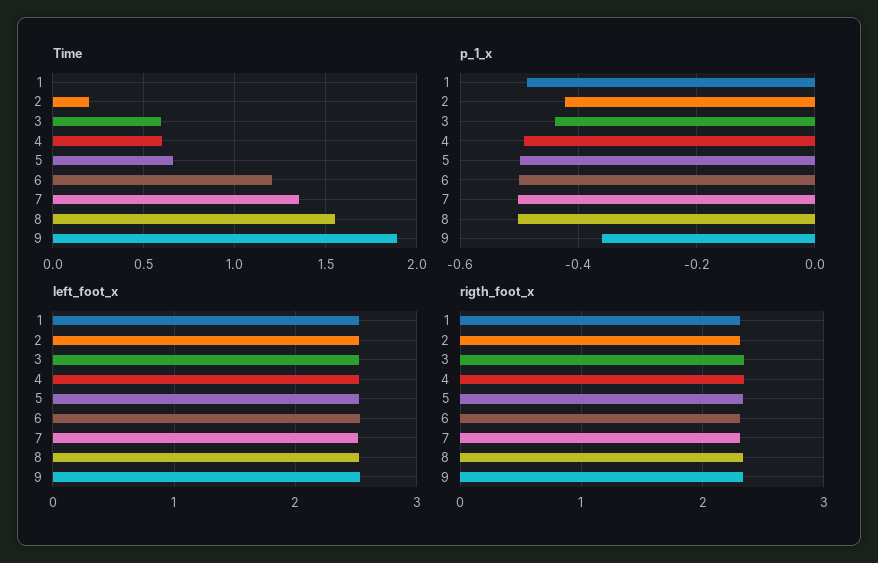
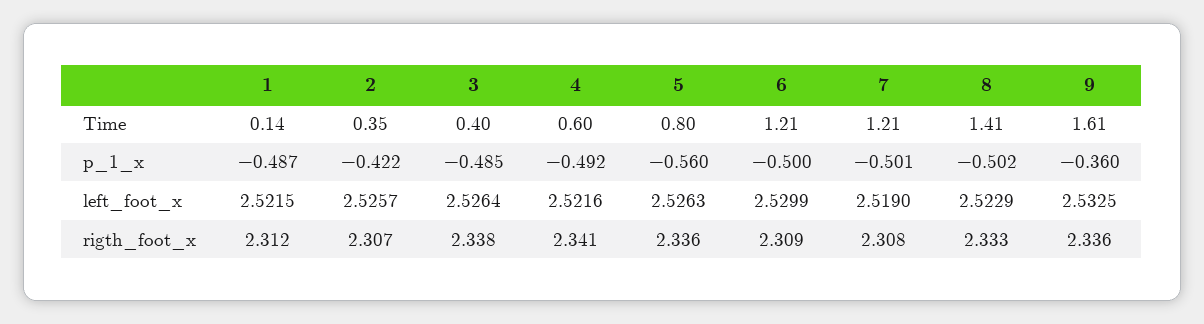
  {
    "Time": {
-     "1": 0,
+     "1": 0.14,
-     "2": 0.2,
+     "2": 0.35,
-     "3": 0.6,
+     "3": 0.4,
      "4": 0.6,
-     "5": 0.65,
+     "5": 0.8,
      "6": 1.21,
-     "7": 1.35,
+     "7": 1.21,
-     "8": 1.55,
+     "8": 1.41,
-     "9": 1.9
+     "9": 1.61
    },
    "p_1_x": {
      "1": -0.487,
      "2": -0.422,
-     "3": -0.44,
+     "3": -0.485,
      "4": -0.492,
-     "5": -0.5,
+     "5": -0.56,
      "6": -0.5,
      "7": -0.501,
      "8": -0.502,
      "9": -0.36
    },
    "left_foot_x": {
      "1": 2.5215,
      "2": 2.5257,
      "3": 2.5264,
      "4": 2.5216,
      "5": 2.5263,
      "6": 2.5299,
      "7": 2.519,
      "8": 2.5229,
      "9": 2.5325
    },
    "rigth_foot_x": {
      "1": 2.312,
      "2": 2.307,
      "3": 2.338,
      "4": 2.341,
      "5": 2.336,
      "6": 2.309,
      "7": 2.308,
      "8": 2.333,
      "9": 2.336
    }
  }

